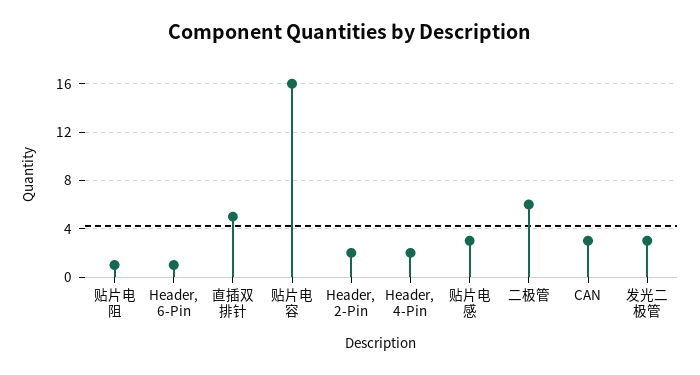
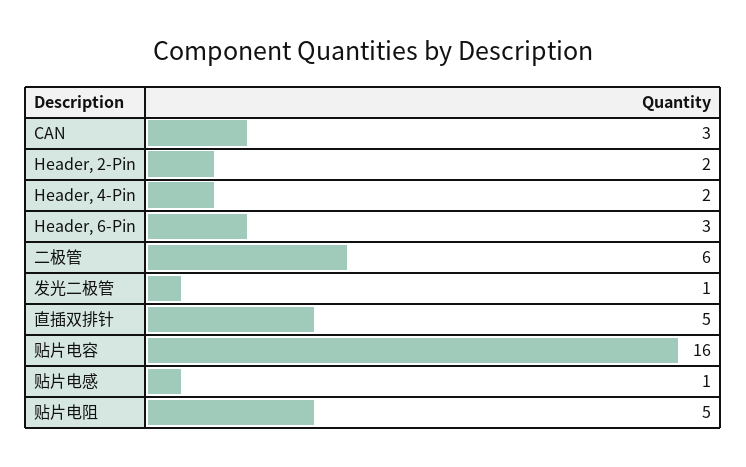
  {
-   "贴片电阻": 1,
+   "贴片电阻": 5,
-   "Header, 6-Pin": 1,
+   "Header, 6-Pin": 3,
    "直插双排针": 5,
    "贴片电容": 16,
    "Header, 2-Pin": 2,
    "Header, 4-Pin": 2,
-   "贴片电感": 3,
+   "贴片电感": 1,
    "二极管": 6,
    "CAN": 3,
-   "发光二极管": 3
+   "发光二极管": 1
  }

